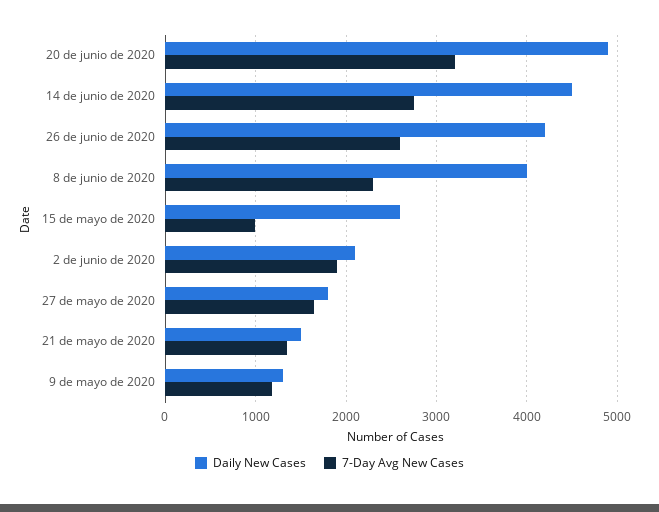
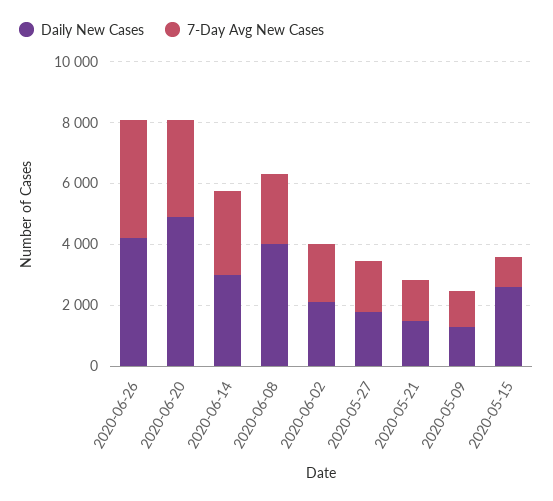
  {
    "Daily New Cases": {
      "20 de junio de 2020": 4900,
-     "14 de junio de 2020": 4500,
+     "14 de junio de 2020": 3000,
      "26 de junio de 2020": 4200,
      "8 de junio de 2020": 4000,
      "15 de mayo de 2020": 2600,
      "2 de junio de 2020": 2100,
      "27 de mayo de 2020": 1800,
      "21 de mayo de 2020": 1500,
      "9 de mayo de 2020": 1300
    },
    "7-Day Avg New Cases": {
      "20 de junio de 2020": 3200,
      "14 de junio de 2020": 2800,
-     "26 de junio de 2020": 2600,
+     "26 de junio de 2020": 4000,
      "8 de junio de 2020": 2300,
      "15 de mayo de 2020": 1000,
      "2 de junio de 2020": 1900,
      "27 de mayo de 2020": 1700,
      "21 de mayo de 2020": 1400,
      "9 de mayo de 2020": 1200
    }
  }

